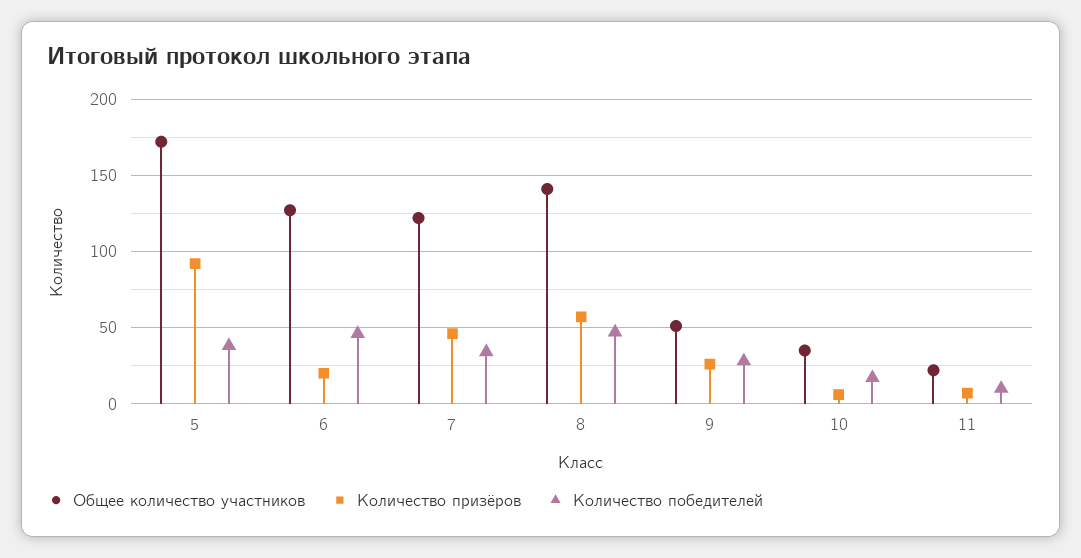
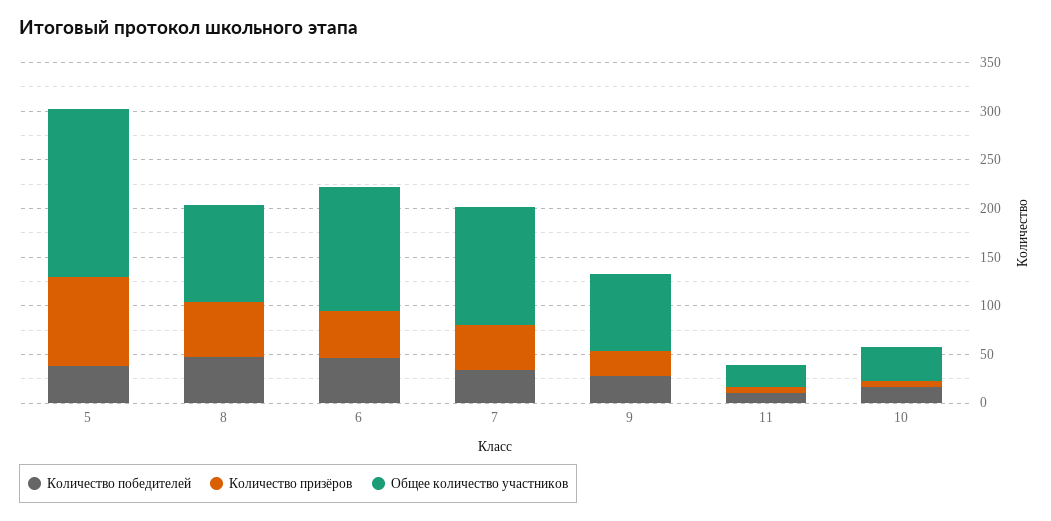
  {
    "Общее количество участников": {
      "5": 170,
      "6": 125,
      "7": 120,
-     "8": 140,
+     "8": 100,
-     "9": 50,
+     "9": 80,
      "10": 35,
      "11": 20
    },
    "Количество призёров": {
      "5": 90,
-     "6": 20,
+     "6": 50,
      "7": 45,
      "8": 55,
      "9": 25,
      "10": 5,
      "11": 5
    },
    "Количество победителей": {
      "5": 40,
      "6": 45,
      "7": 35,
      "8": 45,
      "9": 30,
      "10": 15,
      "11": 10
    }
  }

